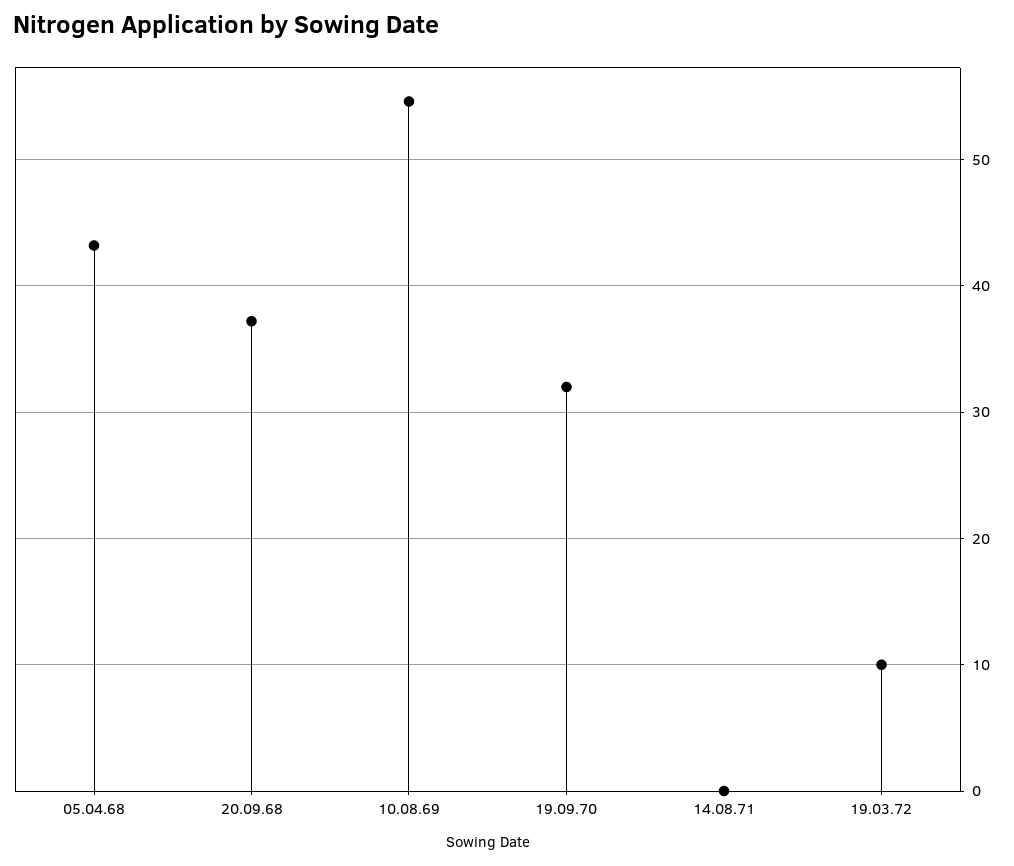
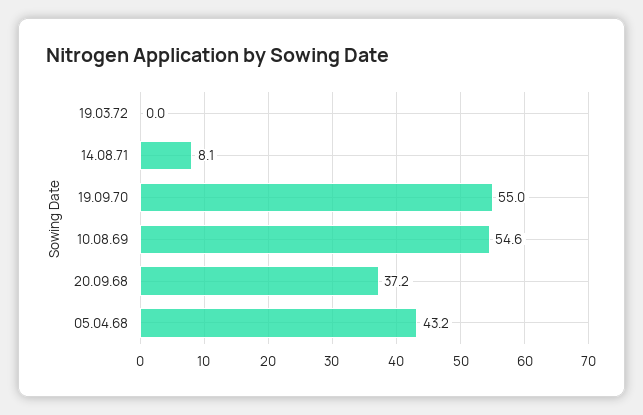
  {
    "05.04.68": 43.2,
    "20.09.68": 37.2,
    "10.08.69": 54.6,
-   "19.09.70": 32,
+   "19.09.70": 55,
-   "14.08.71": 0,
+   "14.08.71": 8.1,
-   "19.03.72": 10
+   "19.03.72": 0
  }

